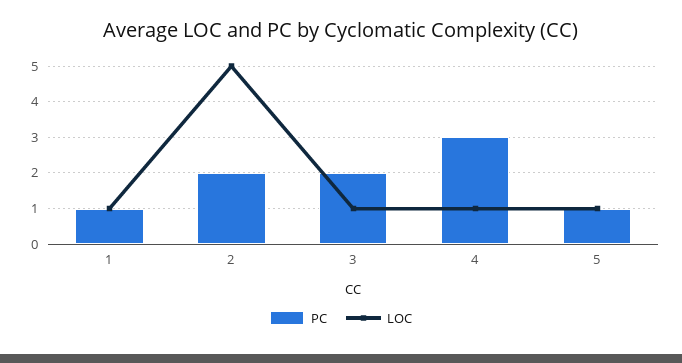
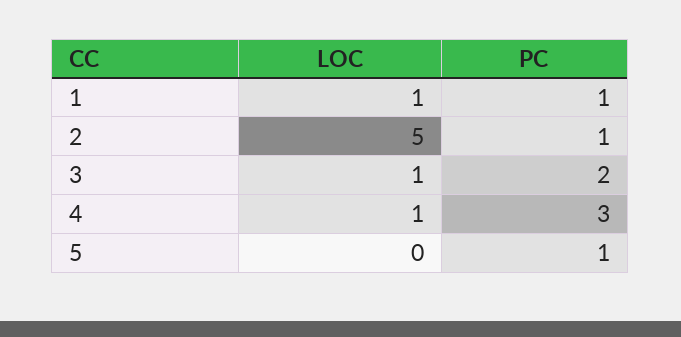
  {
    "PC": {
      "1": 1,
-     "2": 2,
+     "2": 1,
      "3": 2,
      "4": 3,
      "5": 1
    },
    "LOC": {
      "1": 1,
      "2": 5,
      "3": 1,
      "4": 1,
-     "5": 1
+     "5": 0
    }
  }

